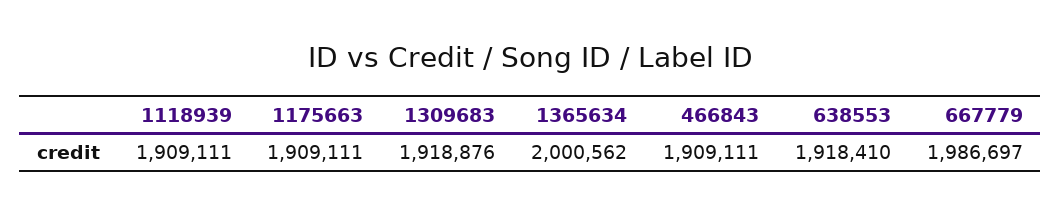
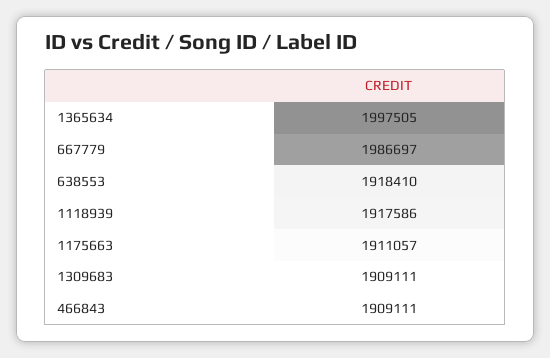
  {
-   "1118939": 1909111,
+   "1118939": 1917586,
-   "1175663": 1909111,
+   "1175663": 1911057,
-   "1309683": 1918876,
+   "1309683": 1909111,
-   "1365634": 2000562,
+   "1365634": 1997505,
    "466843": 1909111,
    "638553": 1918410,
    "667779": 1986697
  }

